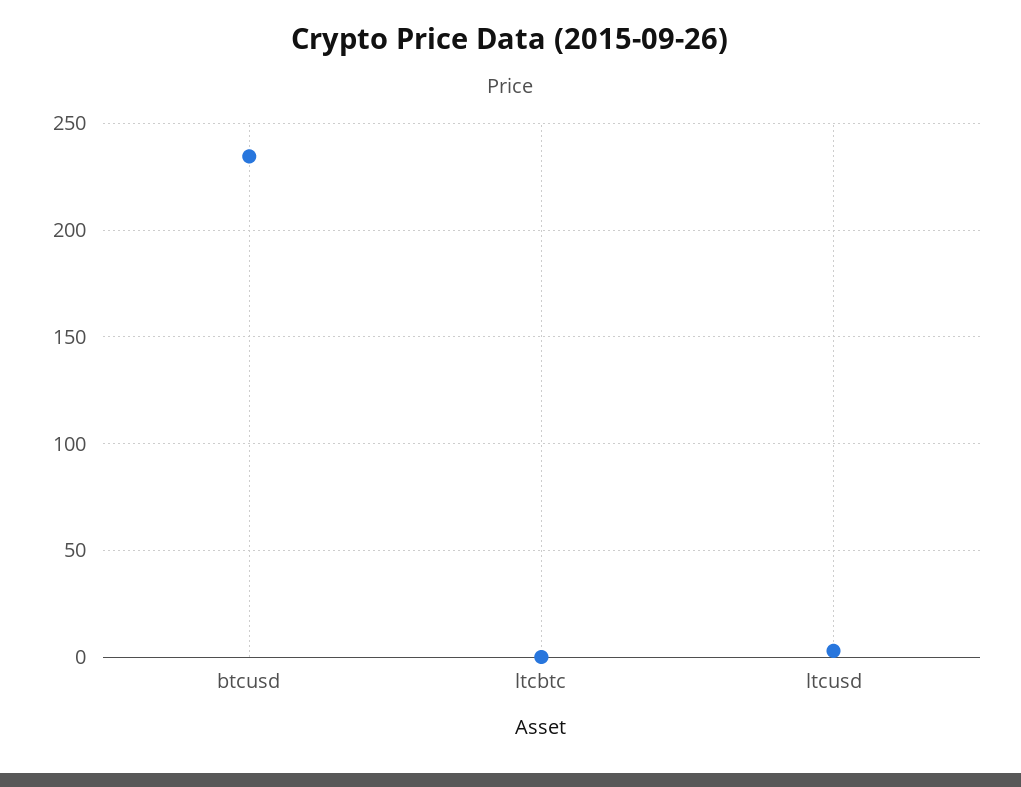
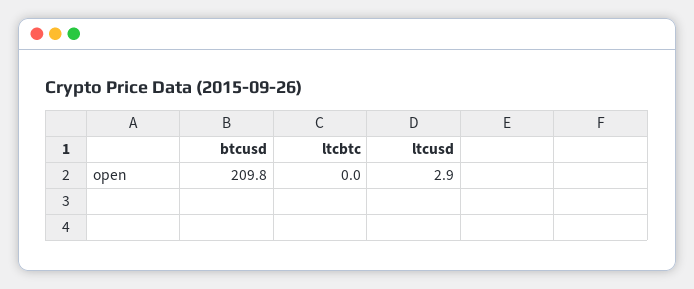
  {
-   "btcusd": 235,
+   "btcusd": 209.8,
    "ltcbtc": 0,
    "ltcusd": 2.9
  }

